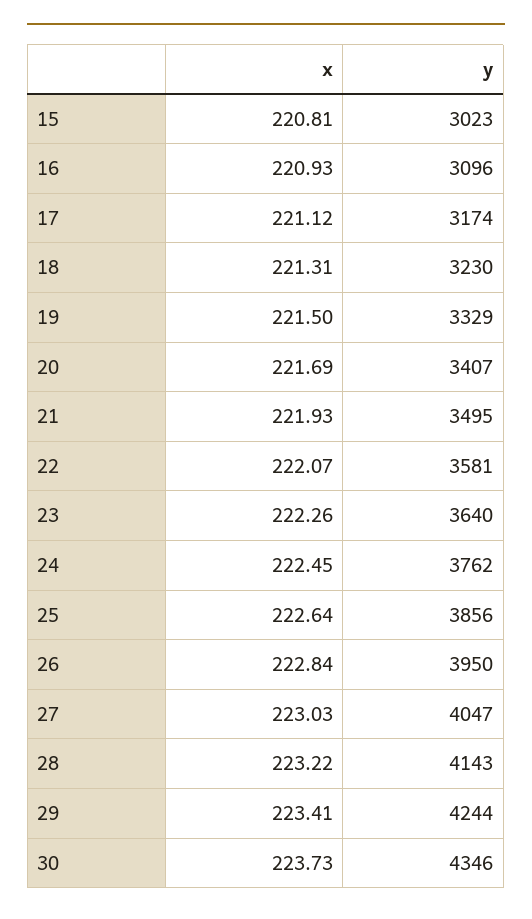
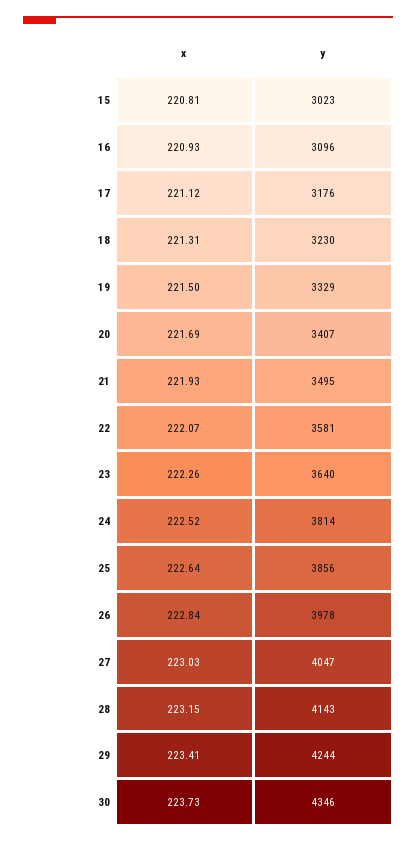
  {
    "x": {
      "15": 220.81,
      "16": 220.93,
      "17": 221.12,
      "18": 221.31,
      "19": 221.5,
      "20": 221.69,
      "21": 221.93,
      "22": 222.07,
      "23": 222.26,
-     "24": 222.45,
+     "24": 222.52,
      "25": 222.64,
      "26": 222.84,
      "27": 223.03,
-     "28": 223.22,
+     "28": 223.15,
      "29": 223.41,
      "30": 223.73
    },
    "y": {
      "15": 3023,
      "16": 3096,
-     "17": 3174,
+     "17": 3176,
      "18": 3230,
      "19": 3329,
      "20": 3407,
      "21": 3495,
      "22": 3581,
      "23": 3640,
-     "24": 3762,
+     "24": 3814,
      "25": 3856,
-     "26": 3950,
+     "26": 3978,
      "27": 4047,
      "28": 4143,
      "29": 4244,
      "30": 4346
    }
  }

